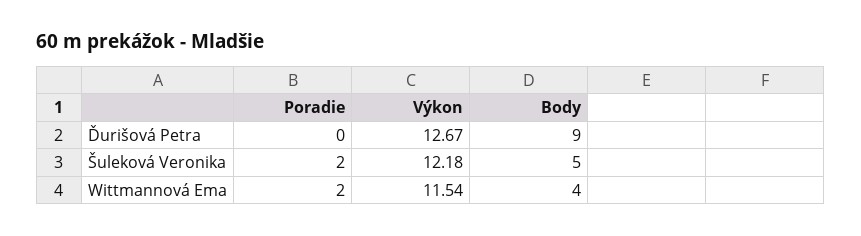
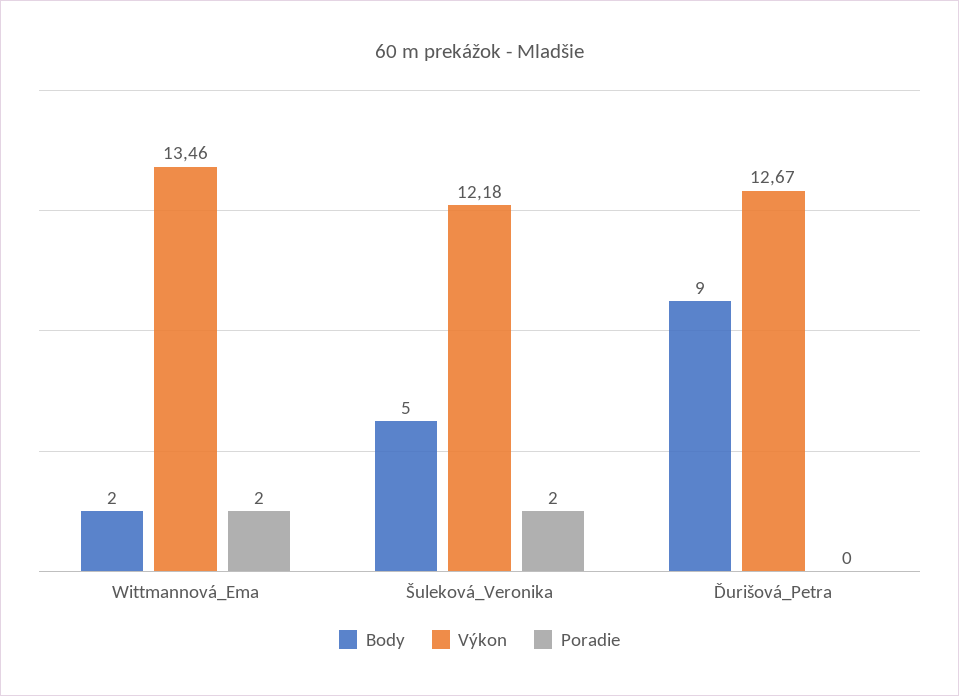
  {
    "Poradie": {
      "Ďurišová Petra": 0,
      "Šuleková Veronika": 2,
      "Wittmannová Ema": 2
    },
    "Výkon": {
      "Ďurišová Petra": 12.67,
      "Šuleková Veronika": 12.18,
-     "Wittmannová Ema": 11.54
+     "Wittmannová Ema": 13.46
    },
    "Body": {
      "Ďurišová Petra": 9,
      "Šuleková Veronika": 5,
-     "Wittmannová Ema": 4
+     "Wittmannová Ema": 2
    }
  }

